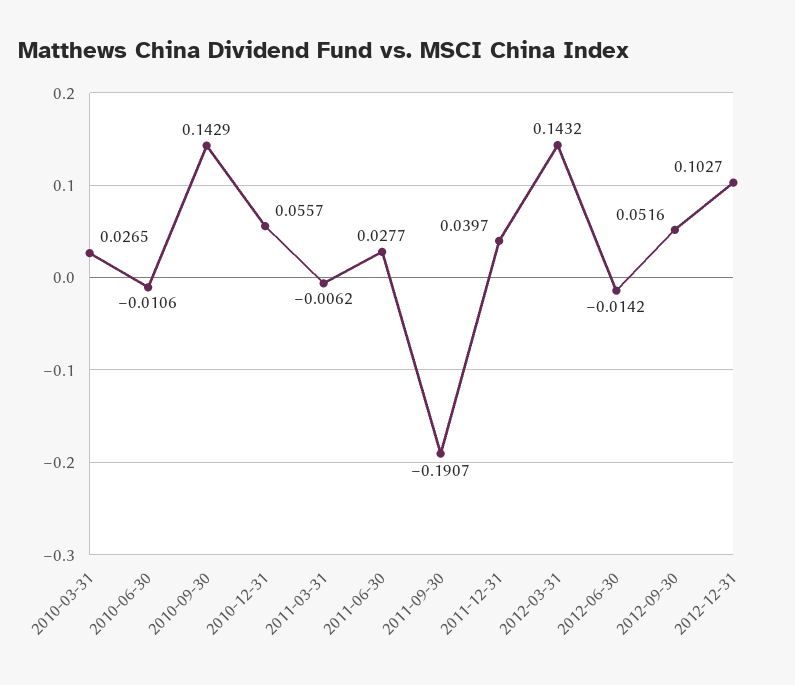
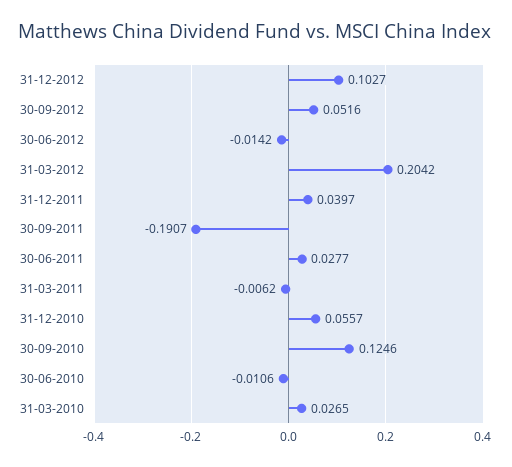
  {
    "2010-03-31": 0.0265,
    "2010-06-30": -0.0106,
-   "2010-09-30": 0.1429,
+   "2010-09-30": 0.1246,
    "2010-12-31": 0.0557,
    "2011-03-31": -0.0062,
    "2011-06-30": 0.0277,
    "2011-09-30": -0.1907,
    "2011-12-31": 0.0397,
-   "2012-03-31": 0.1432,
+   "2012-03-31": 0.2042,
    "2012-06-30": -0.0142,
    "2012-09-30": 0.0516,
    "2012-12-31": 0.1027
  }

